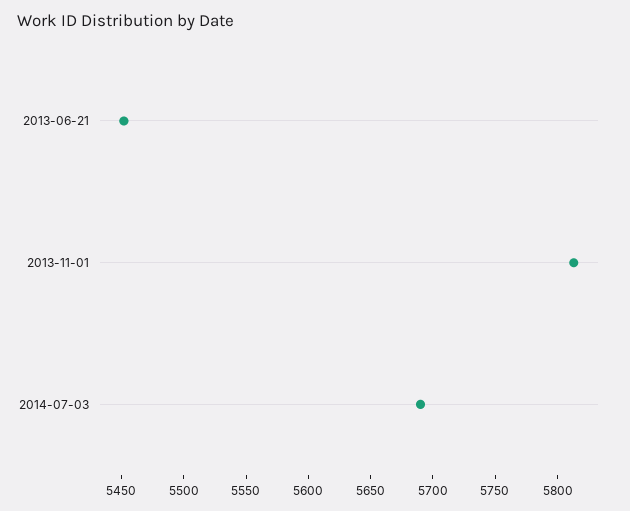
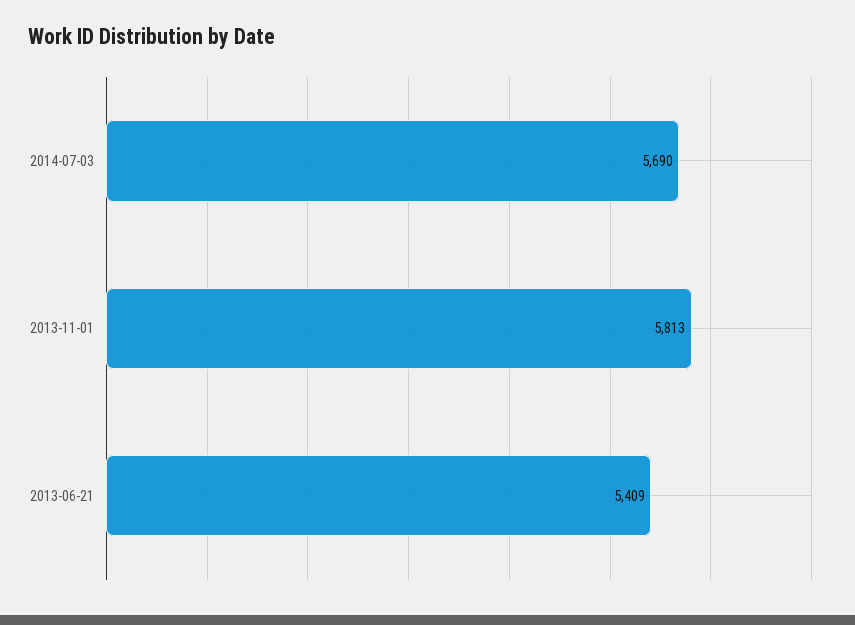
  {
-   "2013-06-21": 5450,
+   "2013-06-21": 5409,
    "2013-11-01": 5813,
    "2014-07-03": 5690
  }

